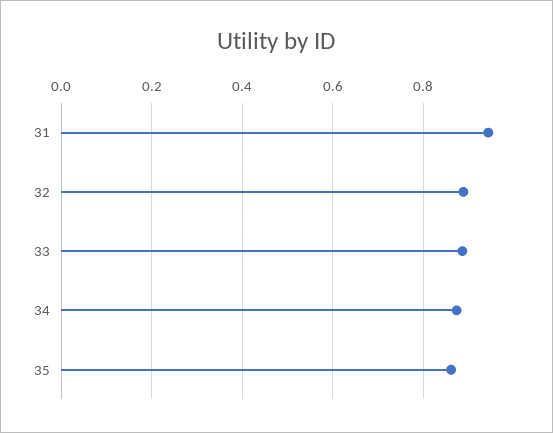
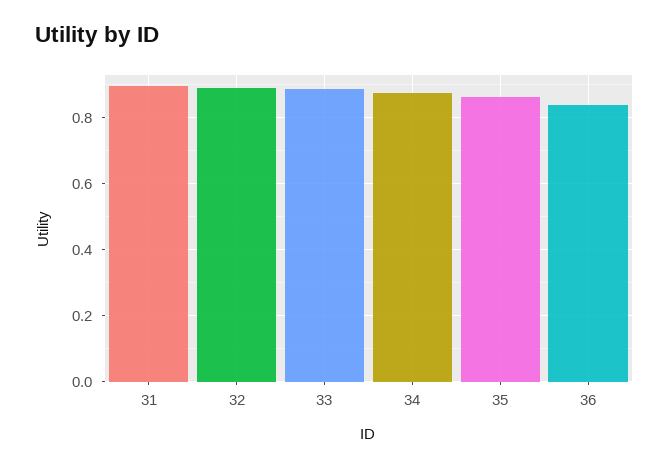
  {
-   "31": 0.94,
+   "31": 0.9,
    "32": 0.88,
    "33": 0.88,
    "34": 0.88,
-   "35": 0.86
+   "35": 0.86,
+   "36": 0.84
  }

